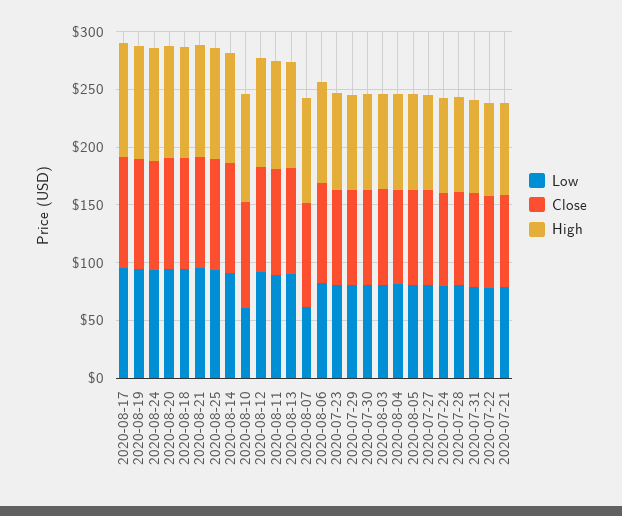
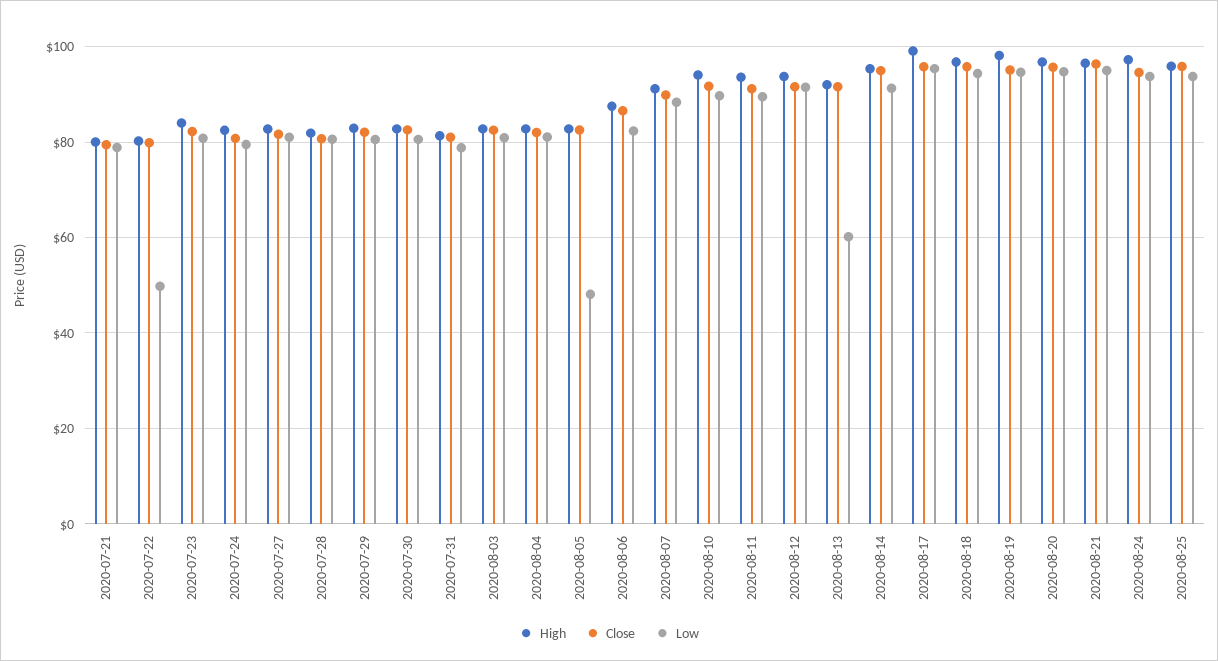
  {
    "Low": {
      "2020-08-17": 96,
      "2020-08-19": 94,
      "2020-08-24": 94,
      "2020-08-20": 94,
      "2020-08-18": 94,
      "2020-08-21": 96,
      "2020-08-25": 94,
      "2020-08-14": 92,
-     "2020-08-10": 60,
+     "2020-08-10": 90,
      "2020-08-12": 92,
      "2020-08-11": 90,
-     "2020-08-13": 90,
+     "2020-08-13": 60,
-     "2020-08-07": 60,
+     "2020-08-07": 88,
      "2020-08-06": 82,
      "2020-07-23": 80,
      "2020-07-29": 80,
      "2020-07-30": 80,
      "2020-08-03": 80,
      "2020-08-04": 82,
-     "2020-08-05": 80,
+     "2020-08-05": 48,
      "2020-07-27": 82,
      "2020-07-24": 80,
      "2020-07-28": 80,
      "2020-07-31": 78,
-     "2020-07-22": 80,
+     "2020-07-22": 50,
      "2020-07-21": 78
    },
    "Close": {
      "2020-08-17": 96,
      "2020-08-19": 96,
      "2020-08-24": 94,
      "2020-08-20": 96,
      "2020-08-18": 96,
      "2020-08-21": 96,
      "2020-08-25": 96,
      "2020-08-14": 94,
      "2020-08-10": 92,
      "2020-08-12": 92,
      "2020-08-11": 92,
      "2020-08-13": 92,
      "2020-08-07": 90,
      "2020-08-06": 86,
      "2020-07-23": 82,
      "2020-07-29": 82,
      "2020-07-30": 82,
      "2020-08-03": 82,
      "2020-08-04": 82,
      "2020-08-05": 82,
      "2020-07-27": 82,
      "2020-07-24": 80,
      "2020-07-28": 80,
      "2020-07-31": 82,
      "2020-07-22": 80,
      "2020-07-21": 80
    },
    "High": {
      "2020-08-17": 100,
      "2020-08-19": 98,
      "2020-08-24": 98,
      "2020-08-20": 96,
      "2020-08-18": 96,
      "2020-08-21": 96,
      "2020-08-25": 96,
      "2020-08-14": 96,
      "2020-08-10": 94,
      "2020-08-12": 94,
      "2020-08-11": 94,
      "2020-08-13": 92,
      "2020-08-07": 92,
      "2020-08-06": 88,
      "2020-07-23": 84,
      "2020-07-29": 82,
      "2020-07-30": 82,
      "2020-08-03": 82,
      "2020-08-04": 82,
      "2020-08-05": 82,
      "2020-07-27": 82,
      "2020-07-24": 82,
      "2020-07-28": 82,
      "2020-07-31": 82,
      "2020-07-22": 80,
      "2020-07-21": 80
    }
  }

